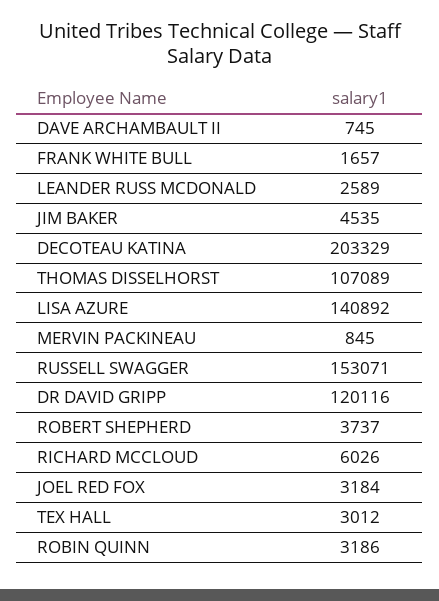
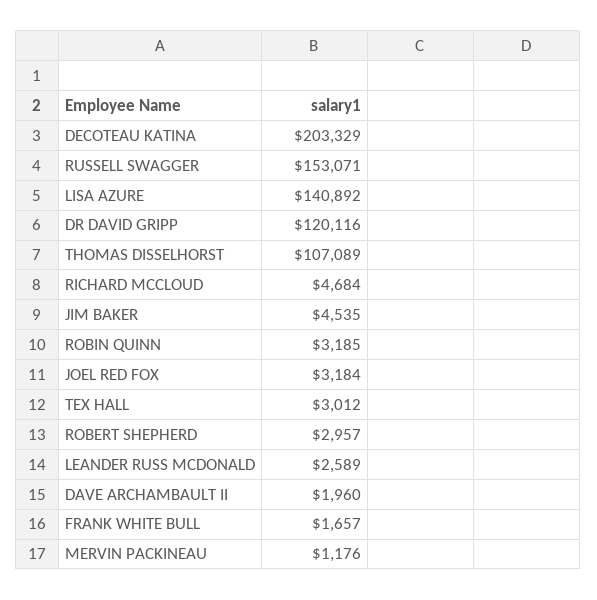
  {
-   "DAVE ARCHAMBAULT II": 745,
+   "DAVE ARCHAMBAULT II": 1960,
    "FRANK WHITE BULL": 1657,
    "LEANDER RUSS MCDONALD": 2589,
    "JIM BAKER": 4535,
    "DECOTEAU KATINA": 203329,
    "THOMAS DISSELHORST": 107089,
    "LISA AZURE": 140892,
-   "MERVIN PACKINEAU": 845,
+   "MERVIN PACKINEAU": 1176,
    "RUSSELL SWAGGER": 153071,
    "DR DAVID GRIPP": 120116,
-   "ROBERT SHEPHERD": 3737,
+   "ROBERT SHEPHERD": 2957,
-   "RICHARD MCCLOUD": 6026,
+   "RICHARD MCCLOUD": 4684,
    "JOEL RED FOX": 3184,
    "TEX HALL": 3012,
-   "ROBIN QUINN": 3186
+   "ROBIN QUINN": 3185
  }

